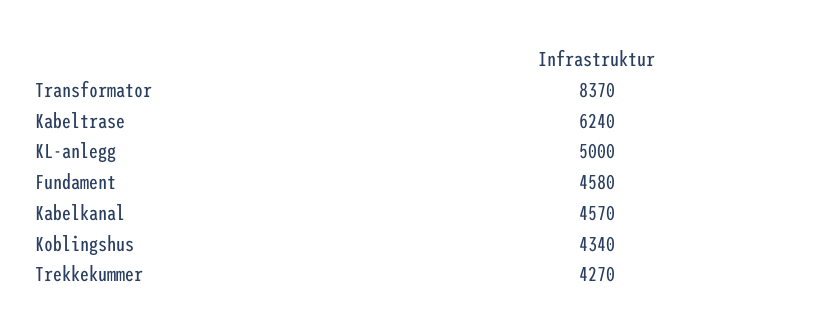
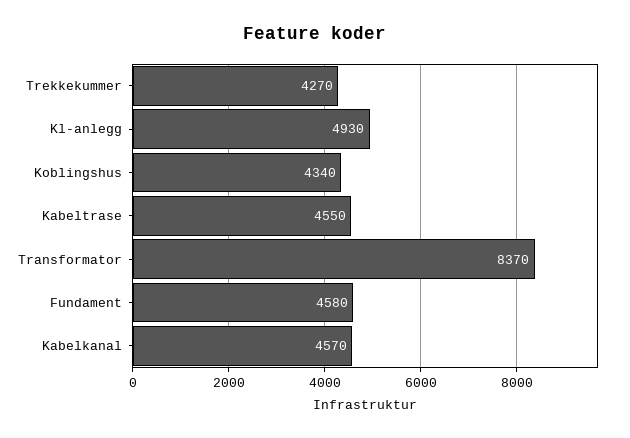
  {
    "Transformator": 8370,
-   "Kabeltrase": 6240,
+   "Kabeltrase": 4550,
-   "KL-anlegg": 5000,
+   "KL-anlegg": 4930,
    "Fundament": 4580,
    "Kabelkanal": 4570,
    "Koblingshus": 4340,
    "Trekkekummer": 4270
  }

